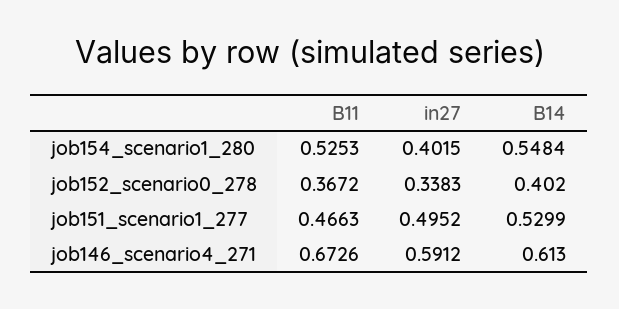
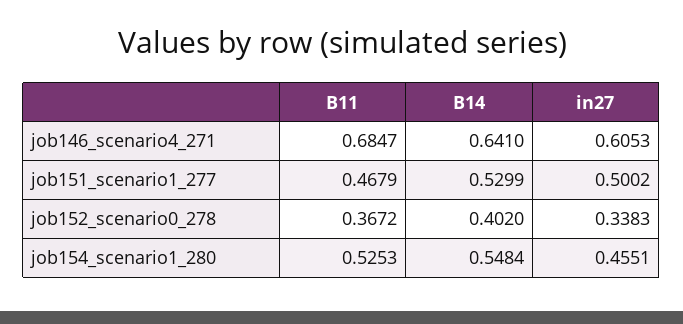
  {
    "B11": {
      "job154_scenario1_280": 0.5253,
      "job152_scenario0_278": 0.3672,
-     "job151_scenario1_277": 0.4663,
+     "job151_scenario1_277": 0.4679,
-     "job146_scenario4_271": 0.6726
+     "job146_scenario4_271": 0.6847
    },
    "in27": {
-     "job154_scenario1_280": 0.4015,
+     "job154_scenario1_280": 0.4551,
      "job152_scenario0_278": 0.3383,
-     "job151_scenario1_277": 0.4952,
+     "job151_scenario1_277": 0.5002,
-     "job146_scenario4_271": 0.5912
+     "job146_scenario4_271": 0.6053
    },
    "B14": {
      "job154_scenario1_280": 0.5484,
      "job152_scenario0_278": 0.402,
      "job151_scenario1_277": 0.5299,
-     "job146_scenario4_271": 0.613
+     "job146_scenario4_271": 0.641
    }
  }

